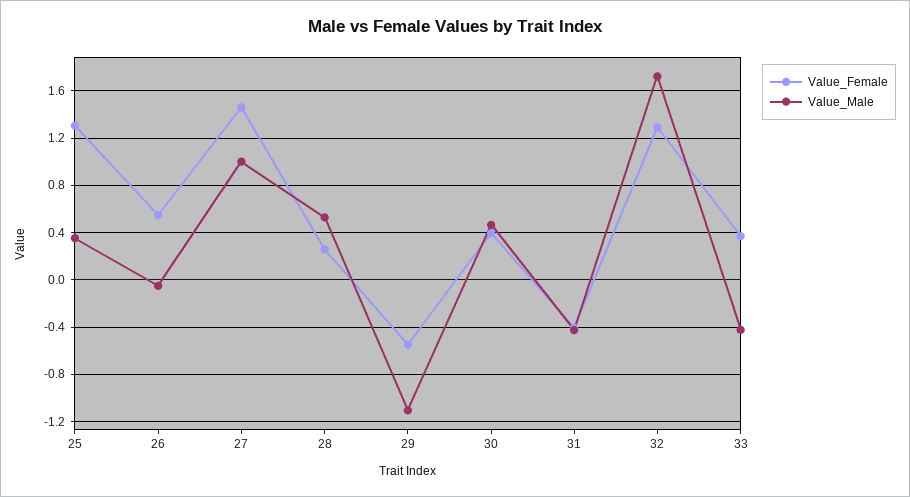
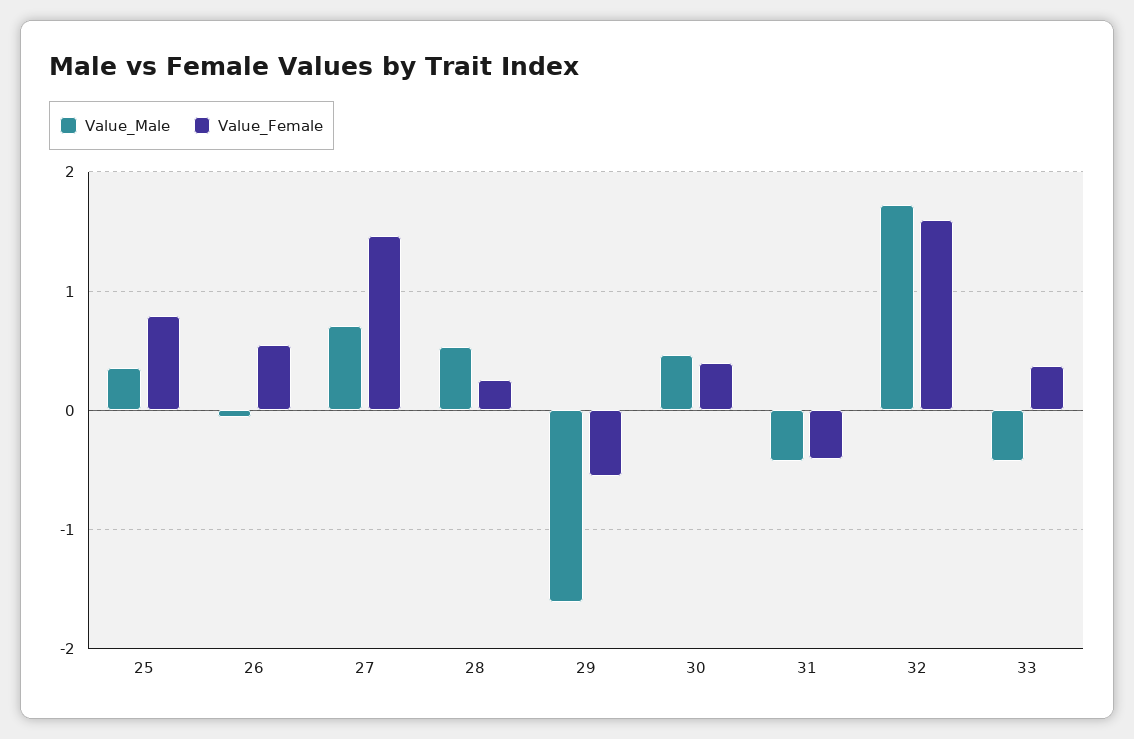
  {
    "Value_Female": {
-     "25": 1.3,
+     "25": 0.8,
      "26": 0.5,
      "27": 1.5,
      "28": 0.3,
      "29": -0.5,
      "30": 0.4,
      "31": -0.4,
-     "32": 1.3,
+     "32": 1.6,
      "33": 0.4
    },
    "Value_Male": {
      "25": 0.4,
      "26": -0.1,
-     "27": 1,
+     "27": 0.7,
      "28": 0.5,
-     "29": -1.1,
+     "29": -1.6,
      "30": 0.5,
      "31": -0.4,
      "32": 1.7,
      "33": -0.4
    }
  }

